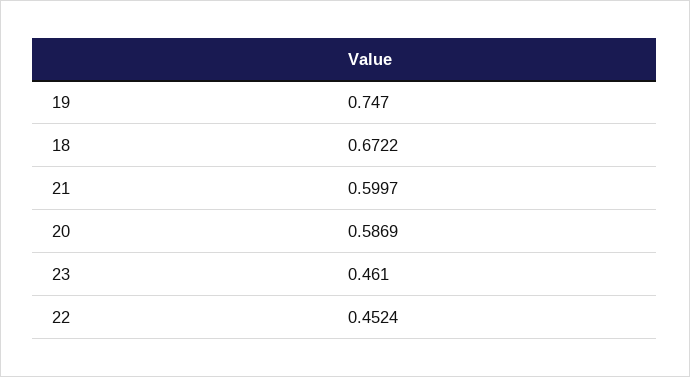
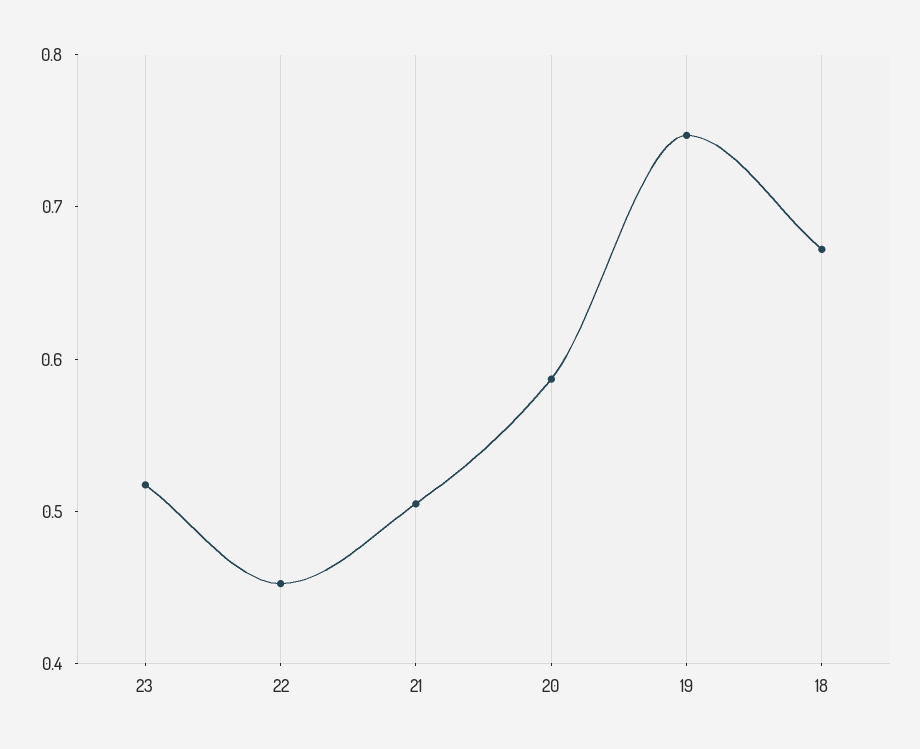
  {
    "19": 0.747,
    "18": 0.6722,
-   "21": 0.5997,
+   "21": 0.5,
    "20": 0.5869,
-   "23": 0.461,
+   "23": 0.52,
    "22": 0.4524
  }

